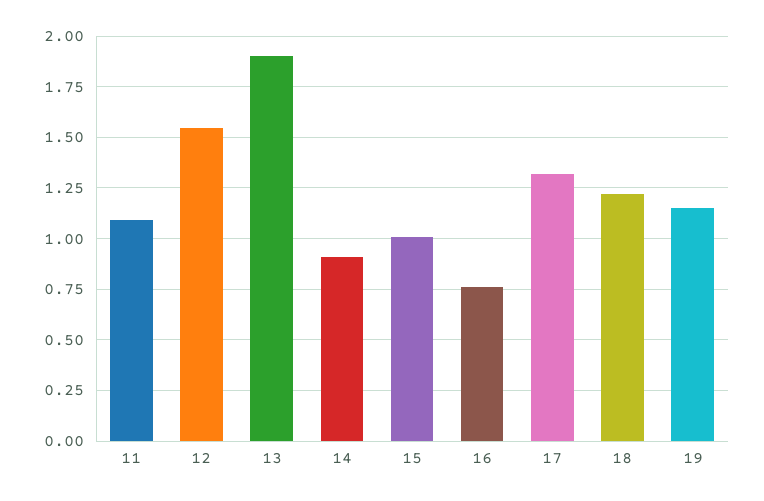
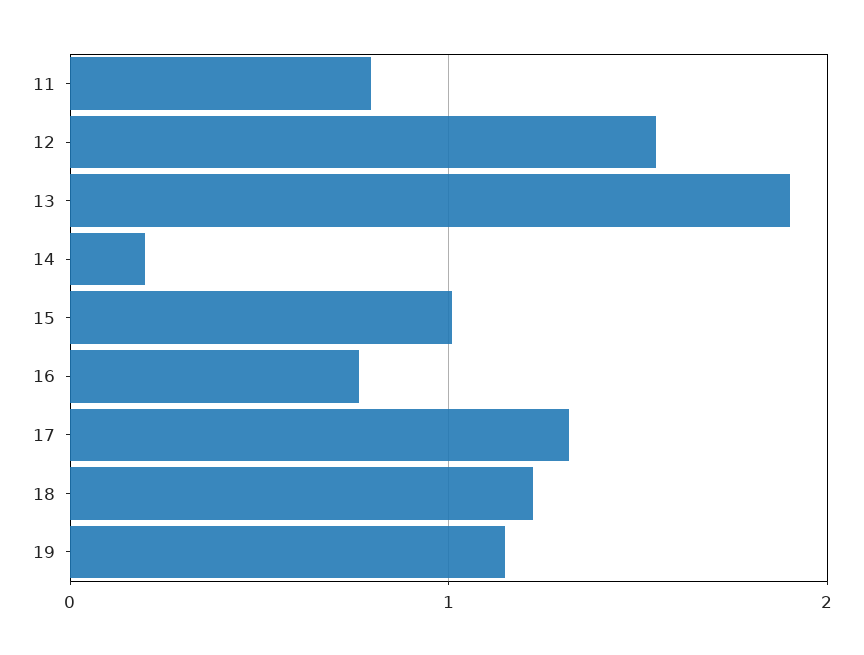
  {
-   "11": 1.1,
+   "11": 0.8,
    "12": 1.55,
    "13": 1.9,
-   "14": 0.9,
+   "14": 0.2,
    "15": 1,
    "16": 0.75,
    "17": 1.3,
    "18": 1.2,
    "19": 1.15
  }

